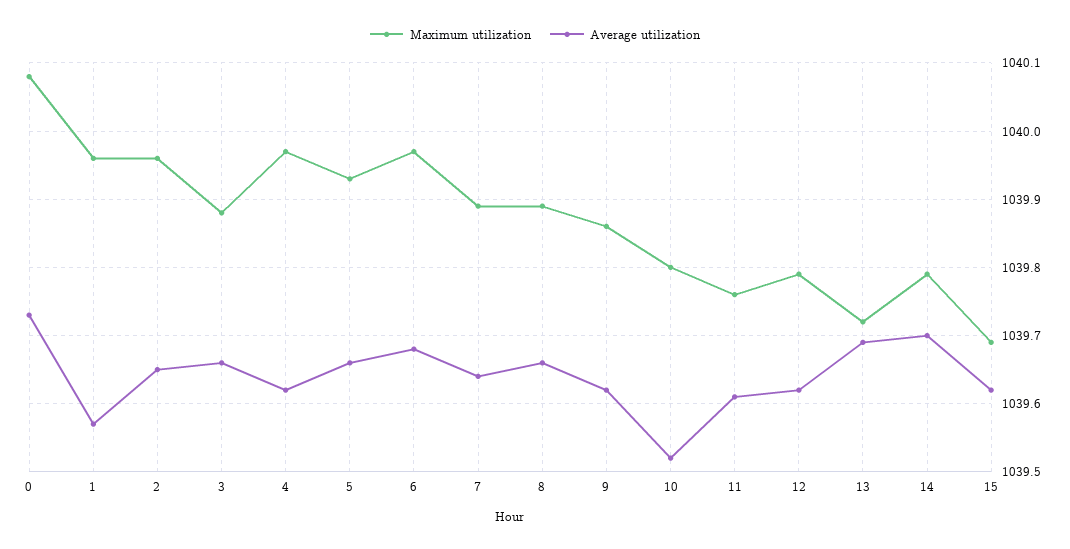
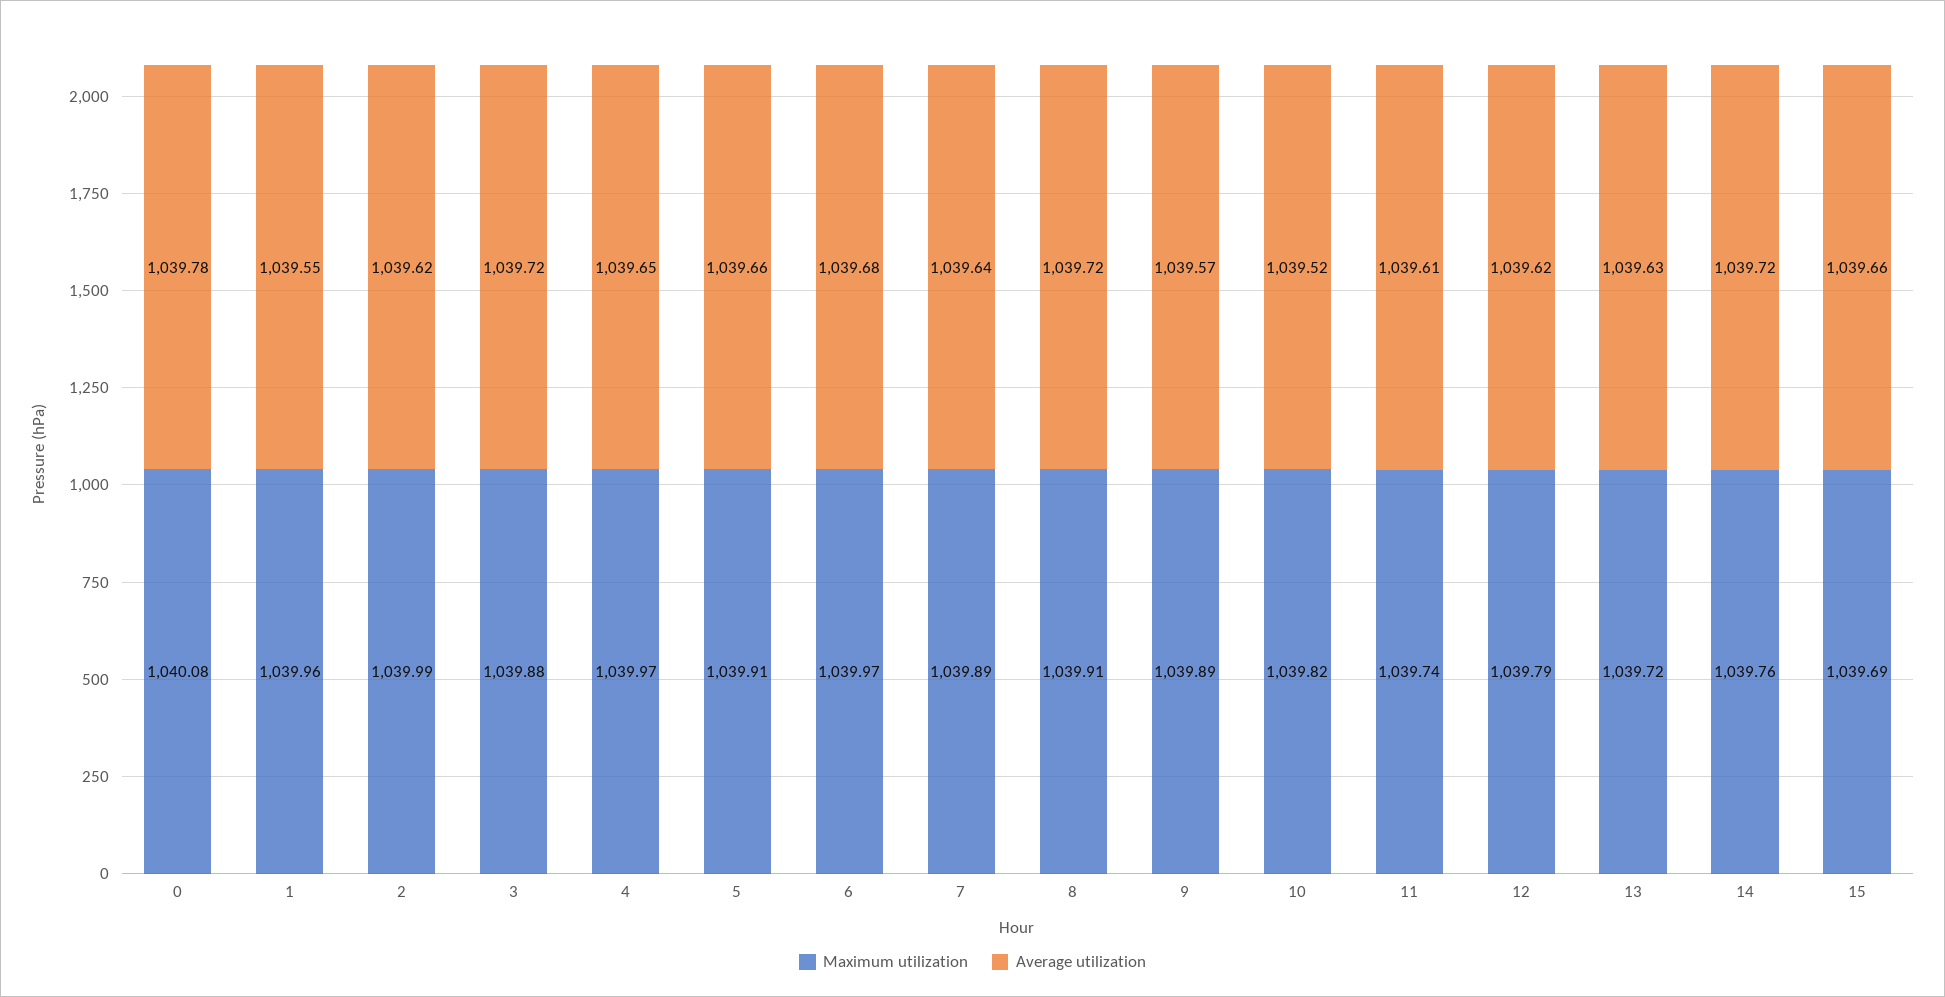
  {
    "Maximum utilization": {
      "0": 1040.08,
      "1": 1039.96,
-     "2": 1039.96,
+     "2": 1039.99,
      "3": 1039.88,
      "4": 1039.97,
-     "5": 1039.93,
+     "5": 1039.91,
      "6": 1039.97,
      "7": 1039.89,
-     "8": 1039.89,
+     "8": 1039.91,
-     "9": 1039.86,
+     "9": 1039.89,
-     "10": 1039.8,
+     "10": 1039.82,
-     "11": 1039.76,
+     "11": 1039.74,
      "12": 1039.79,
      "13": 1039.72,
-     "14": 1039.79,
+     "14": 1039.76,
      "15": 1039.69
    },
    "Average utilization": {
-     "0": 1039.73,
+     "0": 1039.78,
-     "1": 1039.57,
+     "1": 1039.55,
-     "2": 1039.65,
+     "2": 1039.62,
-     "3": 1039.66,
+     "3": 1039.72,
-     "4": 1039.62,
+     "4": 1039.65,
      "5": 1039.66,
      "6": 1039.68,
      "7": 1039.64,
-     "8": 1039.66,
+     "8": 1039.72,
-     "9": 1039.62,
+     "9": 1039.57,
      "10": 1039.52,
      "11": 1039.61,
      "12": 1039.62,
-     "13": 1039.69,
+     "13": 1039.63,
-     "14": 1039.7,
+     "14": 1039.72,
-     "15": 1039.62
+     "15": 1039.66
    }
  }

